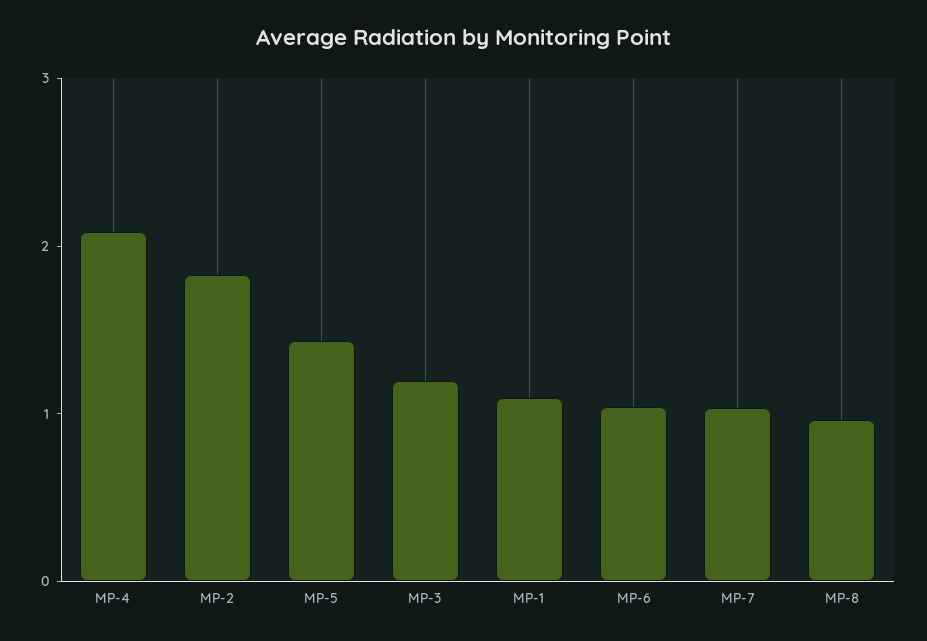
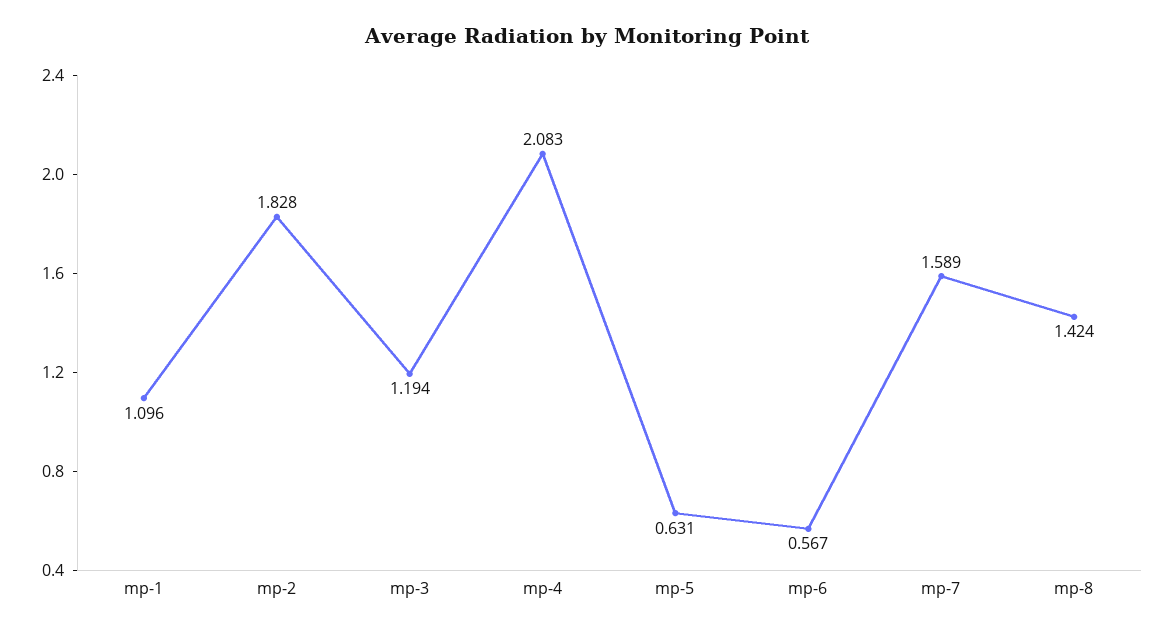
  {
    "MP-4": 2.083,
    "MP-2": 1.828,
-   "MP-5": 1.4,
+   "MP-5": 0.631,
    "MP-3": 1.194,
    "MP-1": 1.096,
-   "MP-6": 1,
+   "MP-6": 0.567,
-   "MP-7": 1,
+   "MP-7": 1.589,
-   "MP-8": 1
+   "MP-8": 1.424
  }

